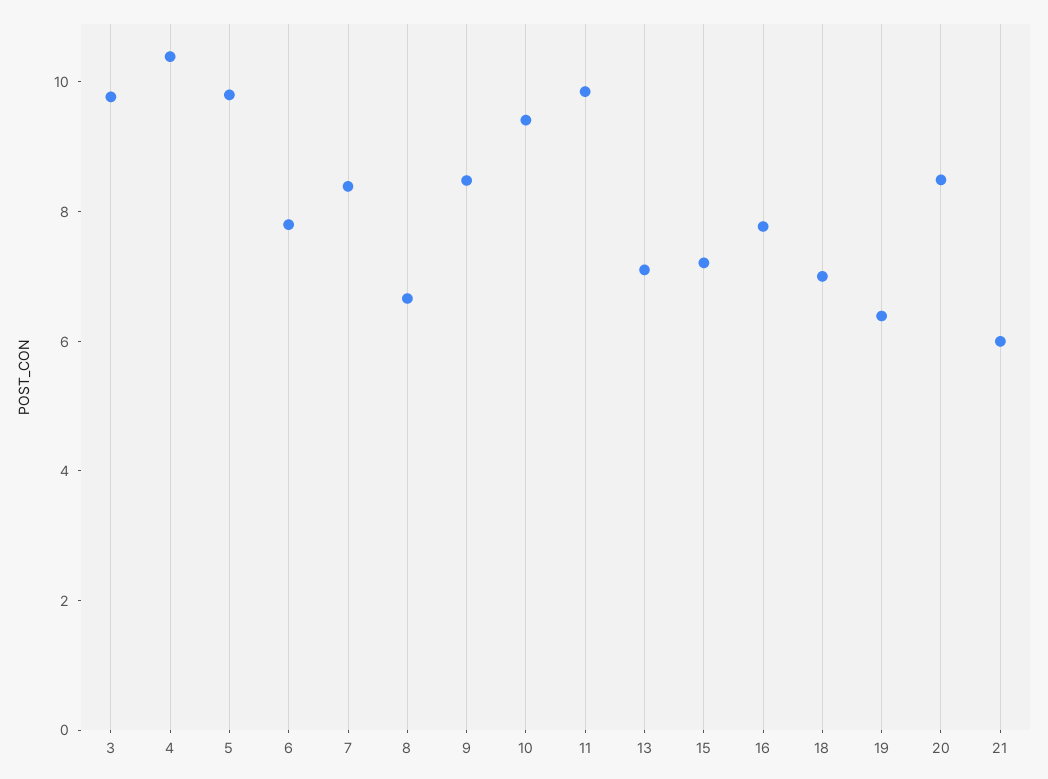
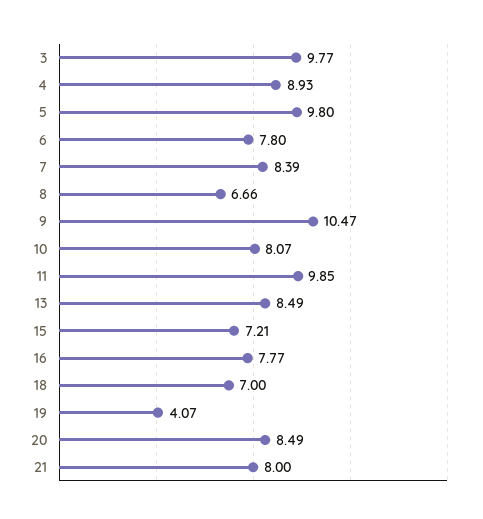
  {
    "3": 9.77,
-   "4": 10.5,
+   "4": 8.93,
    "5": 9.8,
    "6": 7.8,
    "7": 8.39,
    "8": 6.66,
-   "9": 8.5,
+   "9": 10.47,
-   "10": 9.5,
+   "10": 8.07,
    "11": 9.85,
-   "13": 7,
+   "13": 8.49,
    "15": 7.21,
    "16": 7.77,
    "18": 7,
-   "19": 6.5,
+   "19": 4.07,
    "20": 8.49,
-   "21": 6
+   "21": 8
  }

